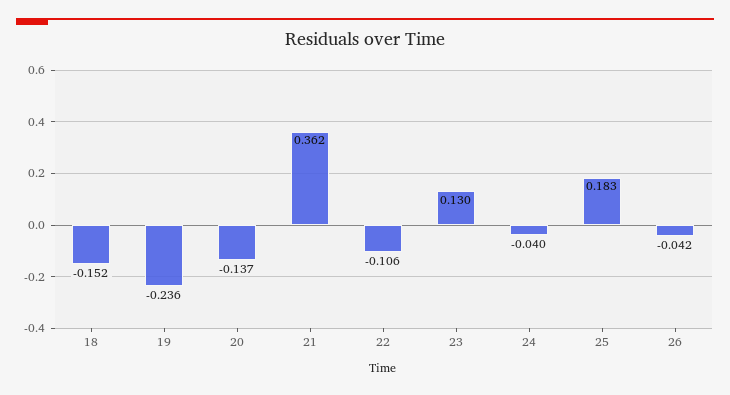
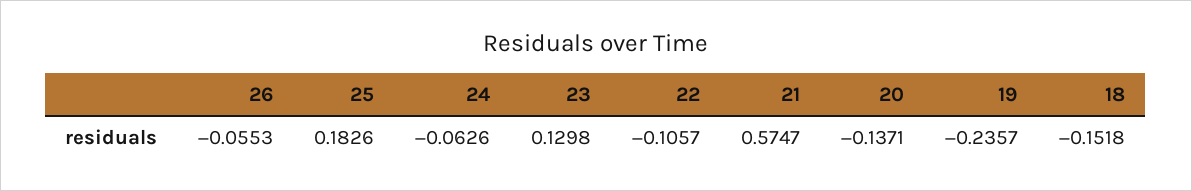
  {
    "18": -0.1518,
    "19": -0.2357,
    "20": -0.1371,
-   "21": 0.362,
+   "21": 0.5747,
    "22": -0.1057,
    "23": 0.1298,
-   "24": -0.04,
+   "24": -0.0626,
    "25": 0.1826,
-   "26": -0.042
+   "26": -0.0553
  }

